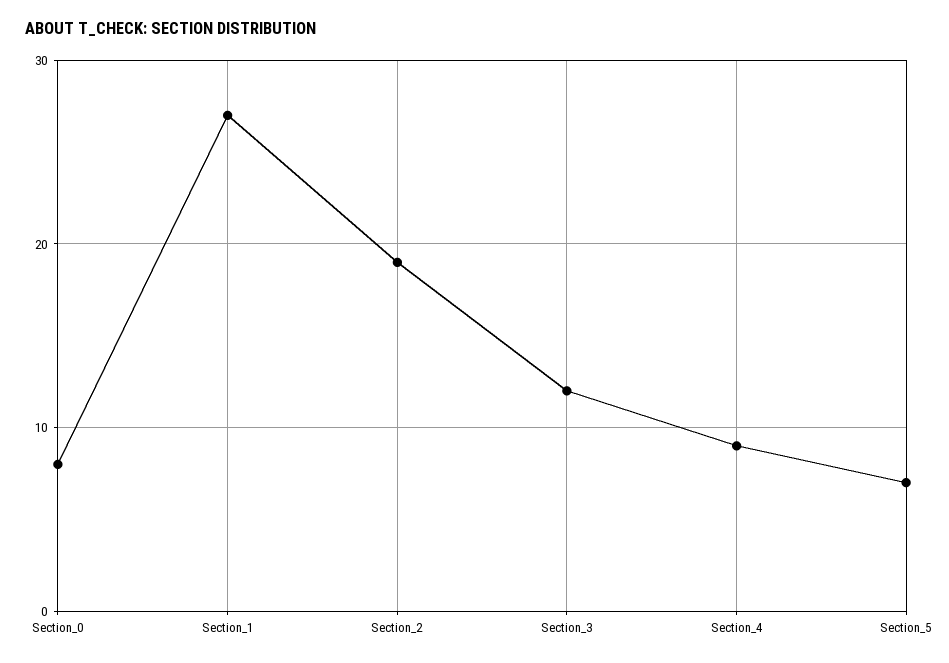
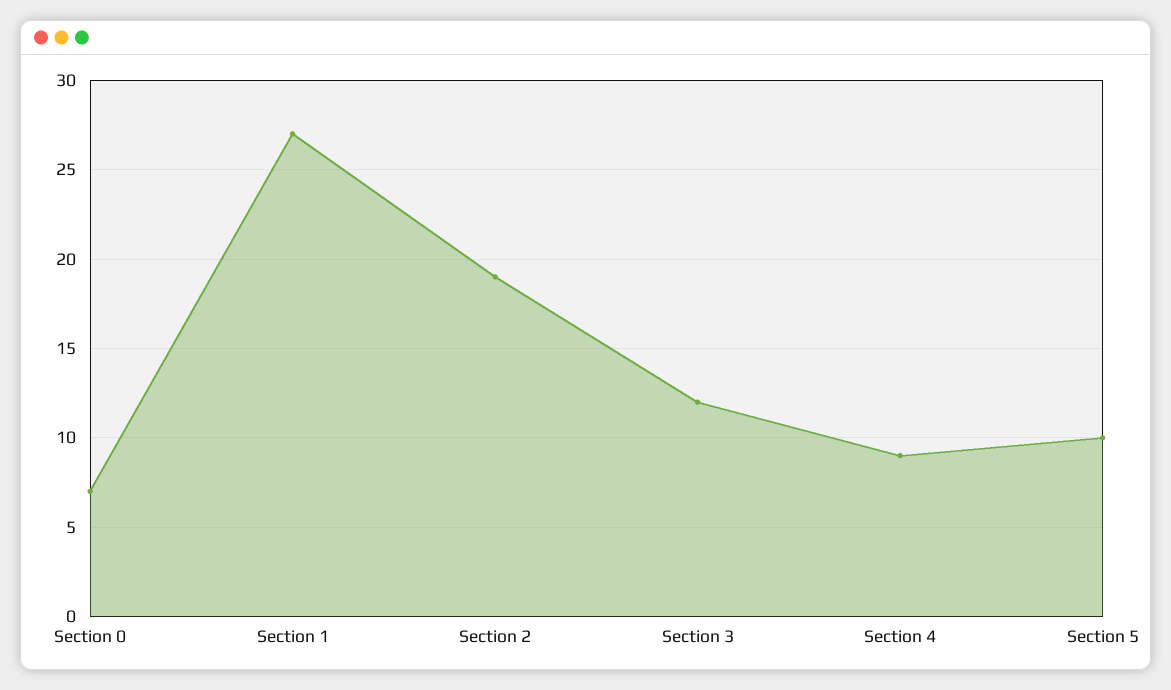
  {
-   "Section_0": 8,
+   "Section_0": 7,
    "Section_1": 27,
    "Section_2": 19,
    "Section_3": 12,
    "Section_4": 9,
-   "Section_5": 7
+   "Section_5": 10
  }

